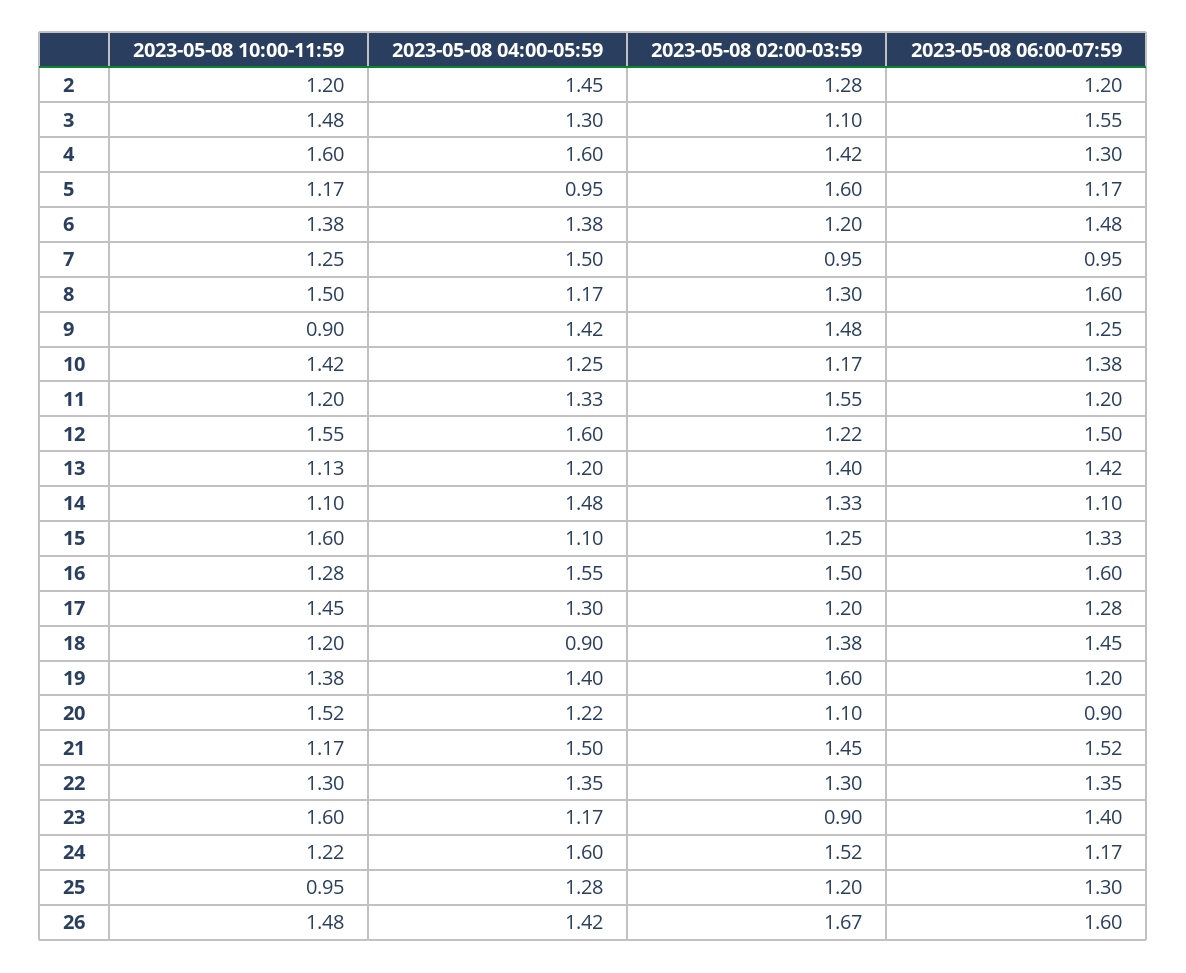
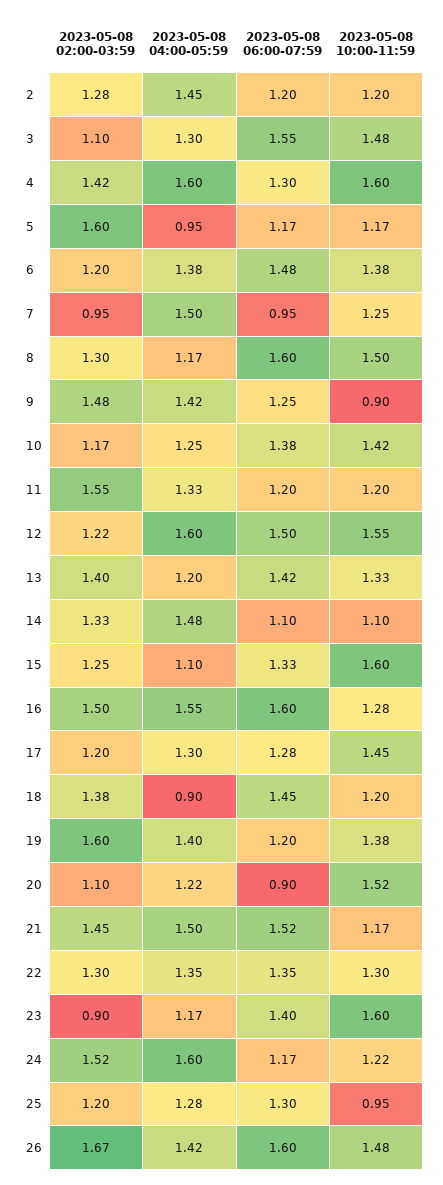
  {
    "2023-05-08 10:00-11:59": {
      "2": 1.2,
      "3": 1.48,
      "4": 1.6,
      "5": 1.17,
      "6": 1.38,
      "7": 1.25,
      "8": 1.5,
      "9": 0.9,
      "10": 1.42,
      "11": 1.2,
      "12": 1.55,
-     "13": 1.13,
+     "13": 1.33,
      "14": 1.1,
      "15": 1.6,
      "16": 1.28,
      "17": 1.45,
      "18": 1.2,
      "19": 1.38,
      "20": 1.52,
      "21": 1.17,
      "22": 1.3,
      "23": 1.6,
      "24": 1.22,
      "25": 0.95,
      "26": 1.48
    },
    "2023-05-08 04:00-05:59": {
      "2": 1.45,
      "3": 1.3,
      "4": 1.6,
      "5": 0.95,
      "6": 1.38,
      "7": 1.5,
      "8": 1.17,
      "9": 1.42,
      "10": 1.25,
      "11": 1.33,
      "12": 1.6,
      "13": 1.2,
      "14": 1.48,
      "15": 1.1,
      "16": 1.55,
      "17": 1.3,
      "18": 0.9,
      "19": 1.4,
      "20": 1.22,
      "21": 1.5,
      "22": 1.35,
      "23": 1.17,
      "24": 1.6,
      "25": 1.28,
      "26": 1.42
    },
    "2023-05-08 02:00-03:59": {
      "2": 1.28,
      "3": 1.1,
      "4": 1.42,
      "5": 1.6,
      "6": 1.2,
      "7": 0.95,
      "8": 1.3,
      "9": 1.48,
      "10": 1.17,
      "11": 1.55,
      "12": 1.22,
      "13": 1.4,
      "14": 1.33,
      "15": 1.25,
      "16": 1.5,
      "17": 1.2,
      "18": 1.38,
      "19": 1.6,
      "20": 1.1,
      "21": 1.45,
      "22": 1.3,
      "23": 0.9,
      "24": 1.52,
      "25": 1.2,
      "26": 1.67
    },
    "2023-05-08 06:00-07:59": {
      "2": 1.2,
      "3": 1.55,
      "4": 1.3,
      "5": 1.17,
      "6": 1.48,
      "7": 0.95,
      "8": 1.6,
      "9": 1.25,
      "10": 1.38,
      "11": 1.2,
      "12": 1.5,
      "13": 1.42,
      "14": 1.1,
      "15": 1.33,
      "16": 1.6,
      "17": 1.28,
      "18": 1.45,
      "19": 1.2,
      "20": 0.9,
      "21": 1.52,
      "22": 1.35,
      "23": 1.4,
      "24": 1.17,
      "25": 1.3,
      "26": 1.6
    }
  }

